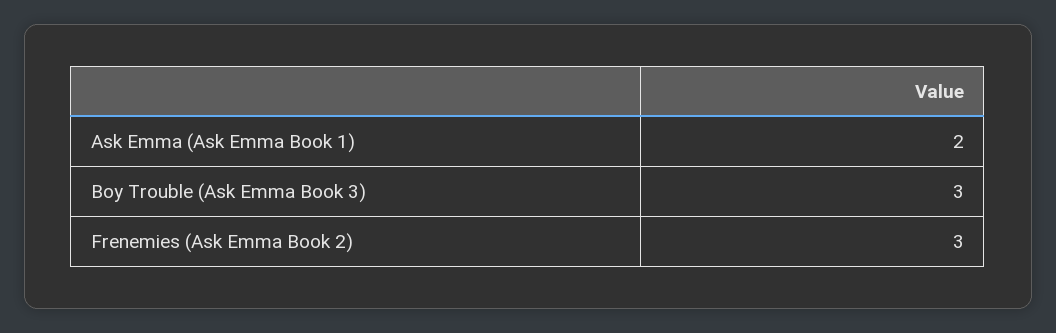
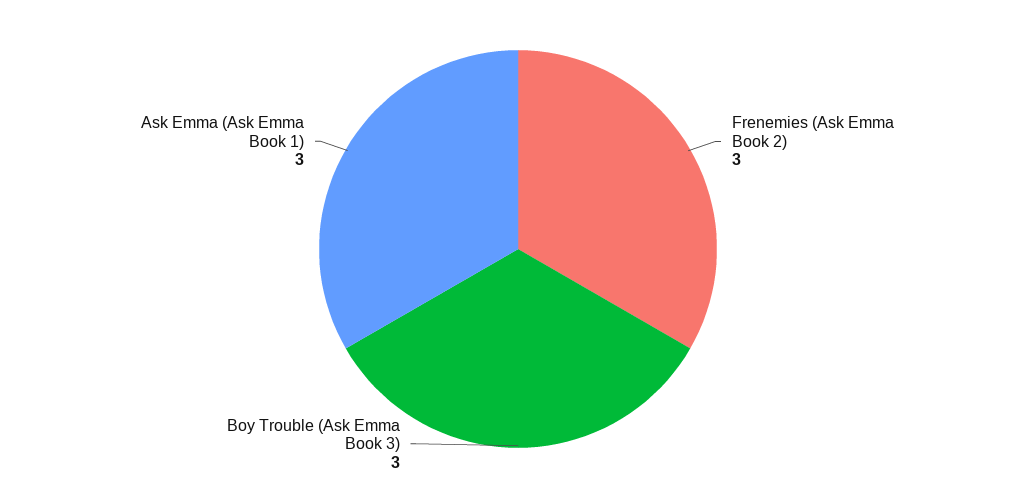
  {
-   "Ask Emma (Ask Emma Book 1)": 2,
+   "Ask Emma (Ask Emma Book 1)": 3,
    "Boy Trouble (Ask Emma Book 3)": 3,
    "Frenemies (Ask Emma Book 2)": 3
  }

